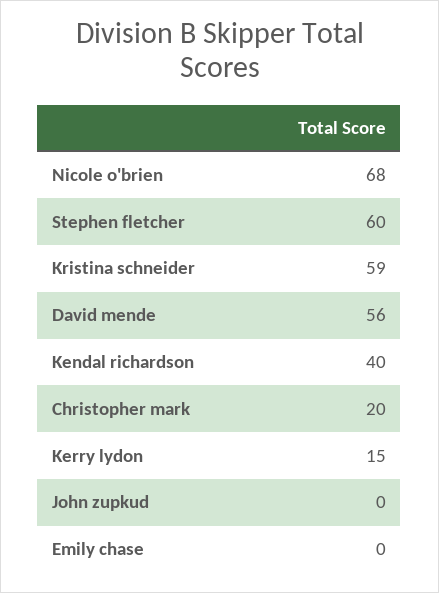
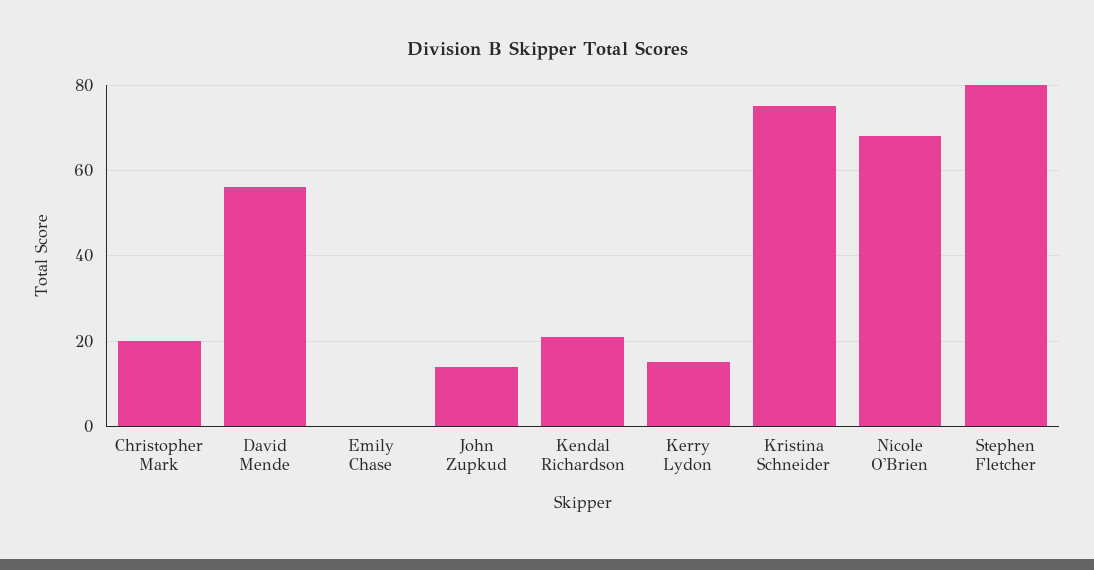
  {
    "Nicole o'brien": 68,
-   "Stephen fletcher": 60,
+   "Stephen fletcher": 80,
-   "Kristina schneider": 59,
+   "Kristina schneider": 75,
    "David mende": 56,
-   "Kendal richardson": 40,
+   "Kendal richardson": 20,
    "Christopher mark": 20,
    "Kerry lydon": 15,
-   "John zupkud": 0,
+   "John zupkud": 15,
    "Emily chase": 0
  }

